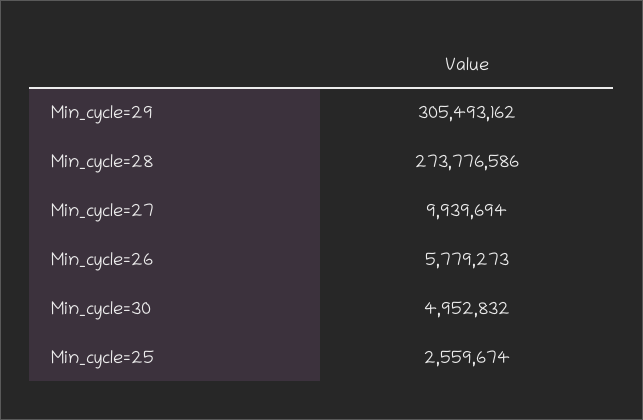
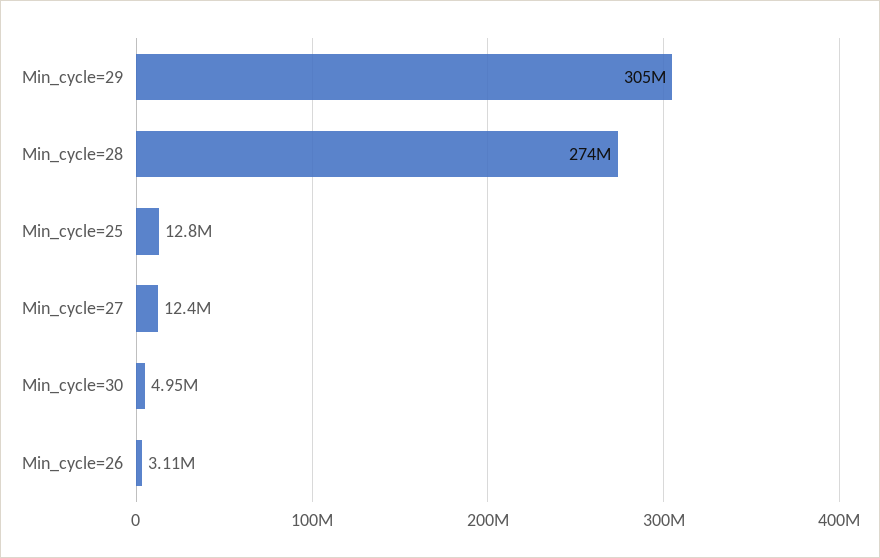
  {
    "Min_cycle=29": 305493162,
    "Min_cycle=28": 273776586,
-   "Min_cycle=27": 9939694,
+   "Min_cycle=27": 12400000,
-   "Min_cycle=26": 5779273,
+   "Min_cycle=26": 3110000,
    "Min_cycle=30": 4952832,
-   "Min_cycle=25": 2559674
+   "Min_cycle=25": 12800000
  }

